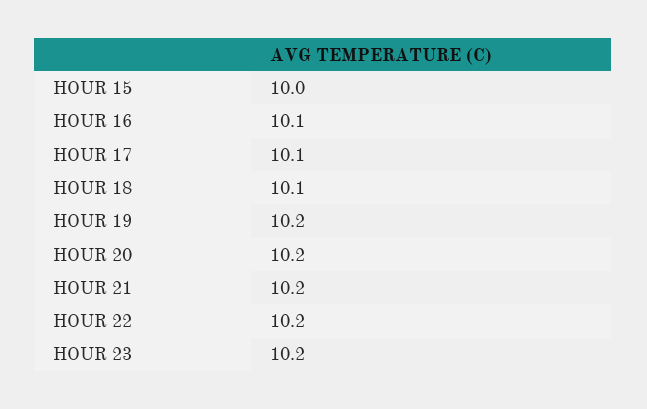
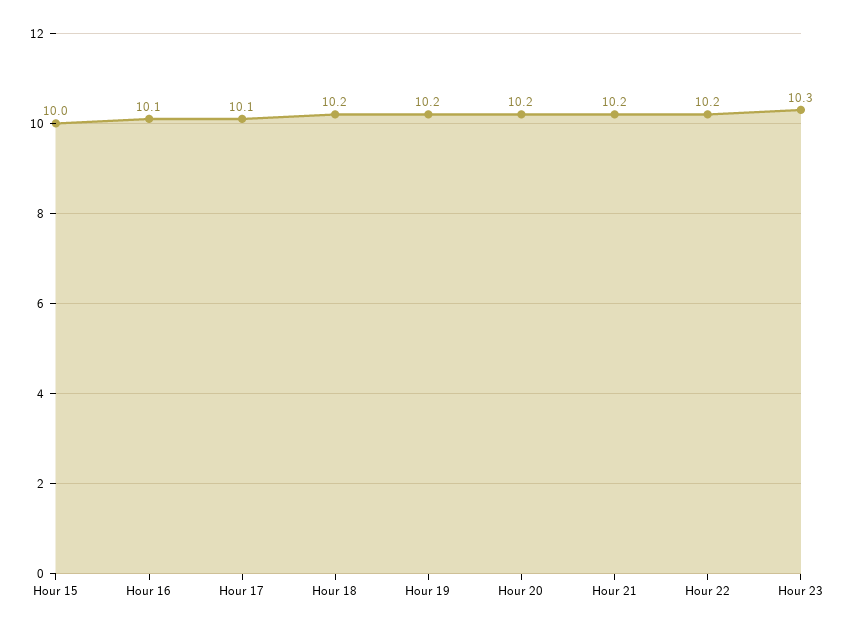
  {
    "HOUR 15": 10,
    "HOUR 16": 10.1,
    "HOUR 17": 10.1,
-   "HOUR 18": 10.1,
+   "HOUR 18": 10.2,
    "HOUR 19": 10.2,
    "HOUR 20": 10.2,
    "HOUR 21": 10.2,
    "HOUR 22": 10.2,
-   "HOUR 23": 10.2
+   "HOUR 23": 10.3
  }

